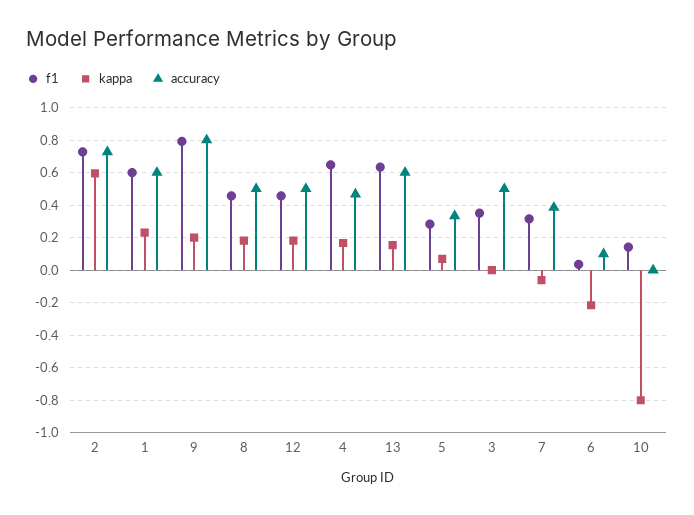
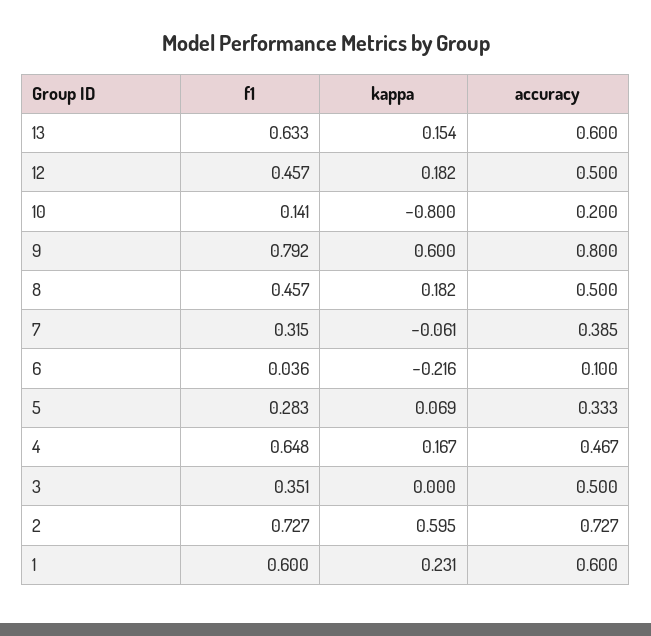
  {
    "f1": {
      "2": 0.727,
      "1": 0.6,
      "9": 0.792,
      "8": 0.457,
      "12": 0.457,
      "4": 0.648,
      "13": 0.633,
      "5": 0.283,
      "3": 0.351,
      "7": 0.315,
      "6": 0.036,
      "10": 0.141
    },
    "kappa": {
      "2": 0.595,
      "1": 0.231,
-     "9": 0.2,
+     "9": 0.6,
      "8": 0.182,
      "12": 0.182,
      "4": 0.167,
      "13": 0.154,
      "5": 0.069,
      "3": 0,
      "7": -0.061,
      "6": -0.216,
      "10": -0.8
    },
    "accuracy": {
      "2": 0.727,
      "1": 0.6,
      "9": 0.8,
      "8": 0.5,
      "12": 0.5,
      "4": 0.467,
      "13": 0.6,
      "5": 0.333,
      "3": 0.5,
      "7": 0.385,
      "6": 0.1,
-     "10": 0
+     "10": 0.2
    }
  }

